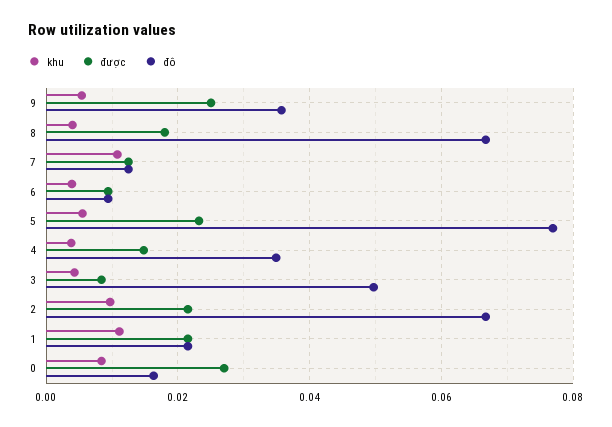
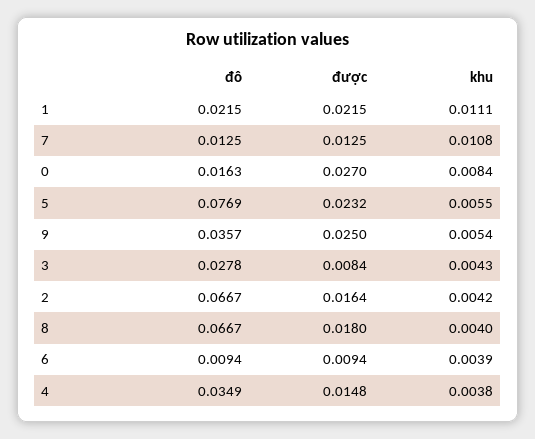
  {
    "khu": {
      "9": 0.0054,
      "8": 0.004,
      "7": 0.0108,
      "6": 0.0039,
      "5": 0.0055,
      "4": 0.0038,
      "3": 0.0043,
-     "2": 0.01,
+     "2": 0.0042,
      "1": 0.0111,
      "0": 0.0084
    },
    "được": {
      "9": 0.025,
      "8": 0.018,
      "7": 0.0125,
      "6": 0.0094,
      "5": 0.0232,
      "4": 0.0148,
      "3": 0.0084,
-     "2": 0.022,
+     "2": 0.0164,
      "1": 0.0215,
      "0": 0.027
    },
    "đô": {
      "9": 0.0357,
      "8": 0.0667,
      "7": 0.0125,
      "6": 0.0094,
      "5": 0.0769,
      "4": 0.0349,
-     "3": 0.05,
+     "3": 0.0278,
      "2": 0.0667,
      "1": 0.0215,
      "0": 0.0163
    }
  }

